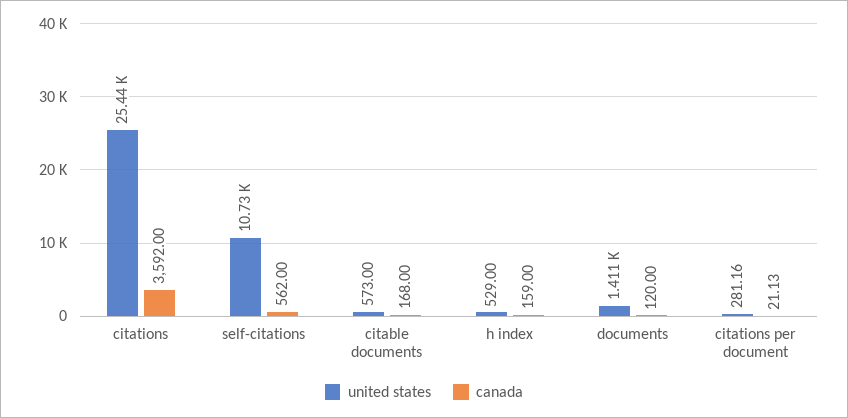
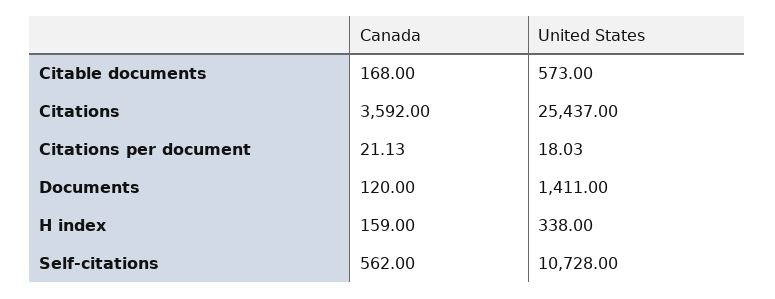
  {
    "united states": {
      "citations": 25437,
      "self-citations": 10728,
      "citable documents": 573,
-     "h index": 529,
+     "h index": 338,
      "documents": 1411,
-     "citations per document": 281.16
+     "citations per document": 18.03
    },
    "canada": {
      "citations": 3592,
      "self-citations": 562,
      "citable documents": 168,
      "h index": 159,
      "documents": 120,
      "citations per document": 21.13
    }
  }

